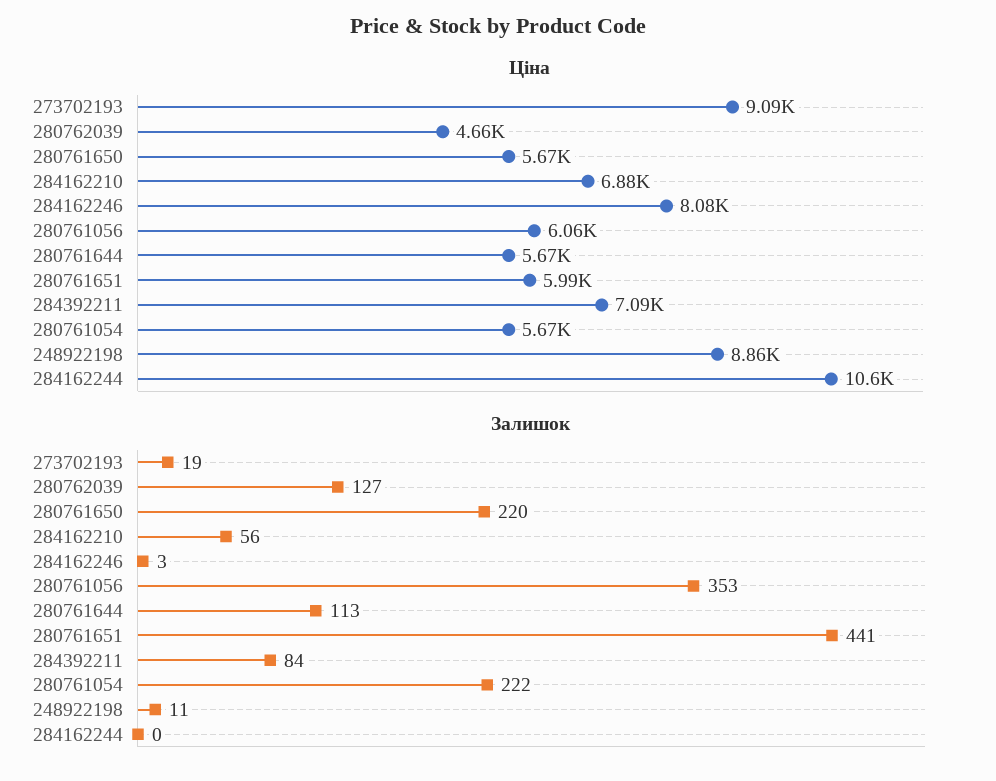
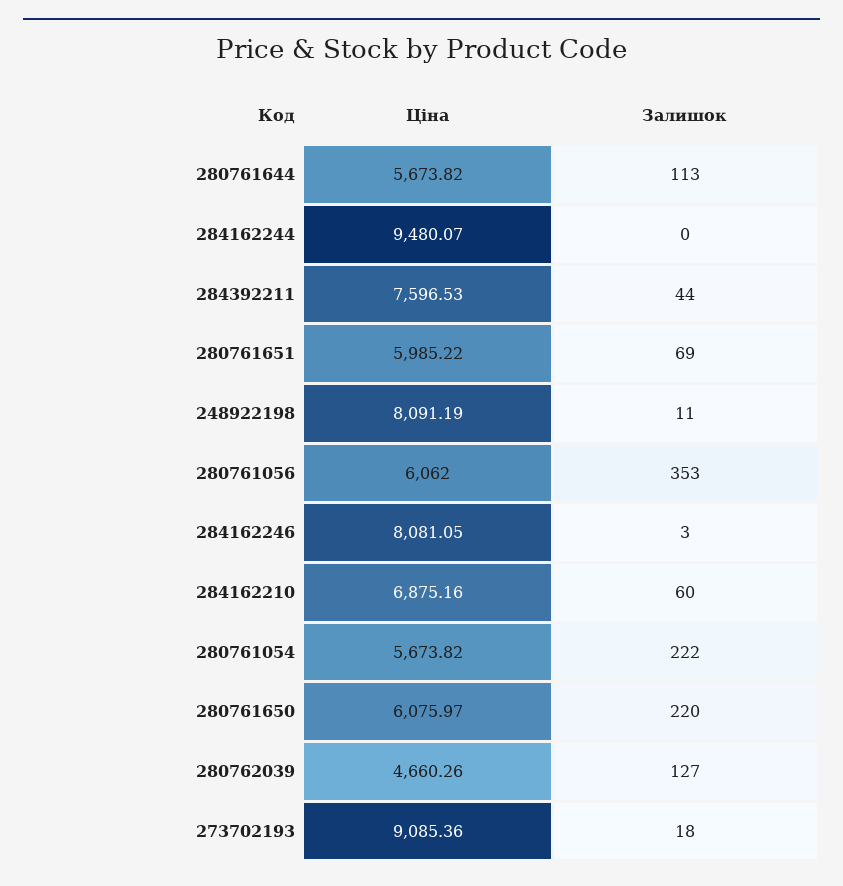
  {
    "Ціна": {
      "273702193": 9085.36,
      "280762039": 4660.26,
-     "280761650": 5670,
+     "280761650": 6075.97,
      "284162210": 6875.16,
      "284162246": 8081.05,
      "280761056": 6062,
      "280761644": 5673.82,
      "280761651": 5985.22,
-     "284392211": 7090,
+     "284392211": 7596.53,
      "280761054": 5673.82,
-     "248922198": 8860,
+     "248922198": 8091.19,
-     "284162244": 10600
+     "284162244": 9480.07
    },
    "Залишок": {
-     "273702193": 19,
+     "273702193": 18,
      "280762039": 127,
      "280761650": 220,
-     "284162210": 56,
+     "284162210": 60,
      "284162246": 3,
      "280761056": 353,
      "280761644": 113,
-     "280761651": 441,
+     "280761651": 69,
-     "284392211": 84,
+     "284392211": 44,
      "280761054": 222,
      "248922198": 11,
      "284162244": 0
    }
  }

